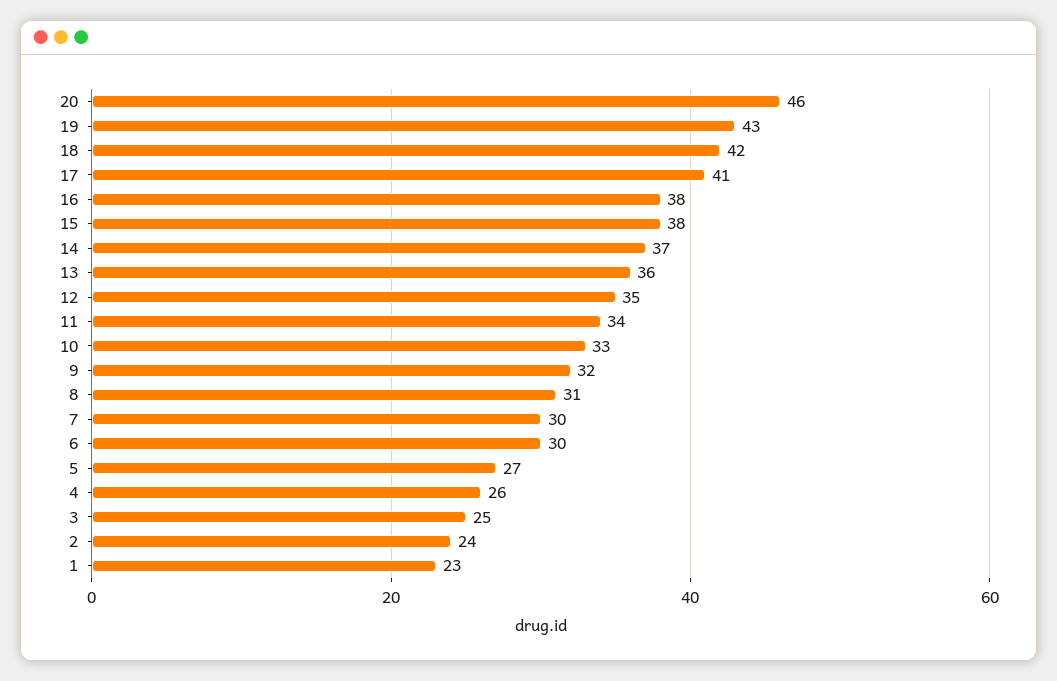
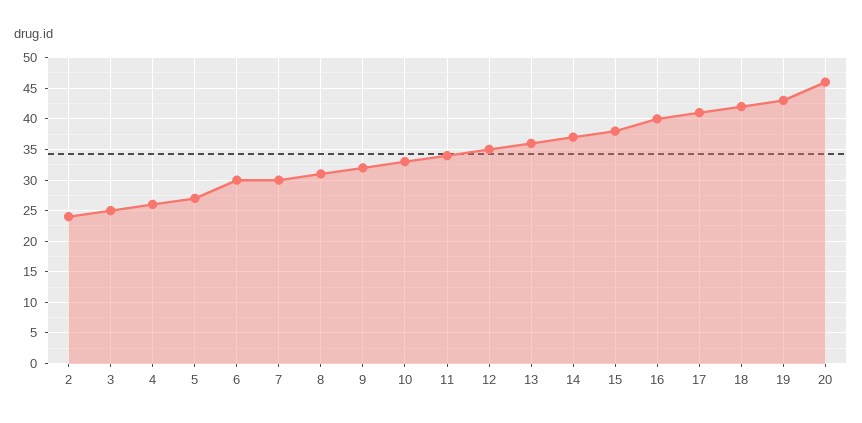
  {
    "20": 46,
    "19": 43,
    "18": 42,
    "17": 41,
-   "16": 38,
+   "16": 40,
    "15": 38,
    "14": 37,
    "13": 36,
    "12": 35,
    "11": 34,
    "10": 33,
    "9": 32,
    "8": 31,
    "7": 30,
    "6": 30,
    "5": 27,
    "4": 26,
    "3": 25,
-   "2": 24,
+   "2": 24
-   "1": 23
  }

